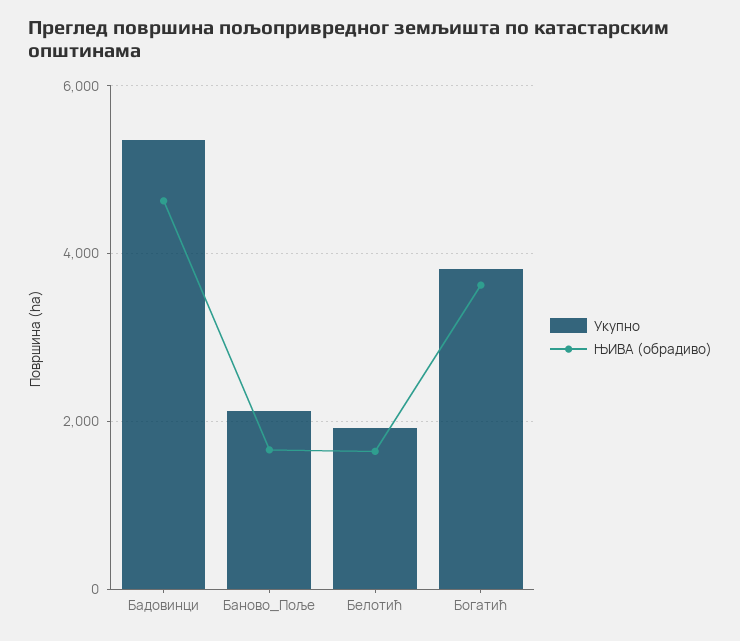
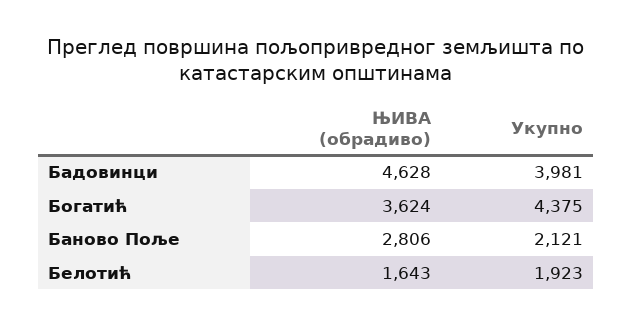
  {
    "Укупно": {
-     "Бадовинци": 5400,
+     "Бадовинци": 3981,
      "Баново_Поље": 2121,
      "Белотић": 1923,
-     "Богатић": 3800
+     "Богатић": 4375
    },
    "ЊИВА (обрадиво)": {
      "Бадовинци": 4628,
-     "Баново_Поље": 1600,
+     "Баново_Поље": 2806,
      "Белотић": 1643,
      "Богатић": 3624
    }
  }

